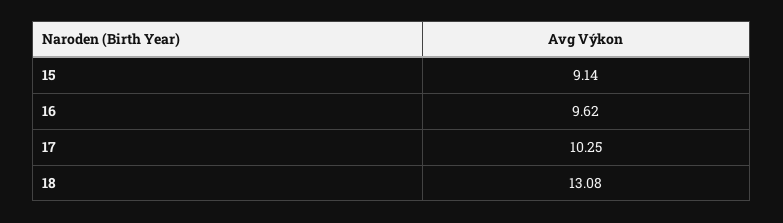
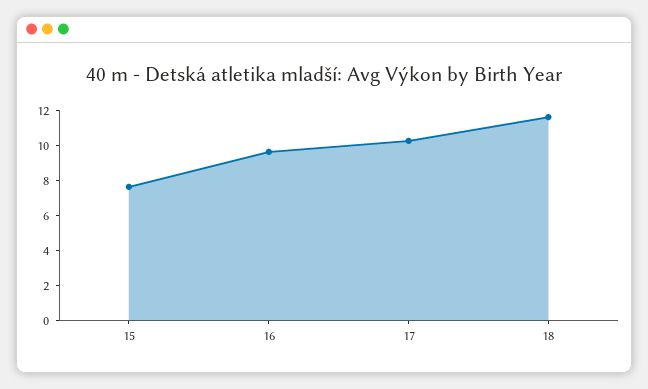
  {
-   "15": 9.14,
+   "15": 7.5,
    "16": 9.62,
    "17": 10.25,
-   "18": 13.08
+   "18": 11.5
  }

